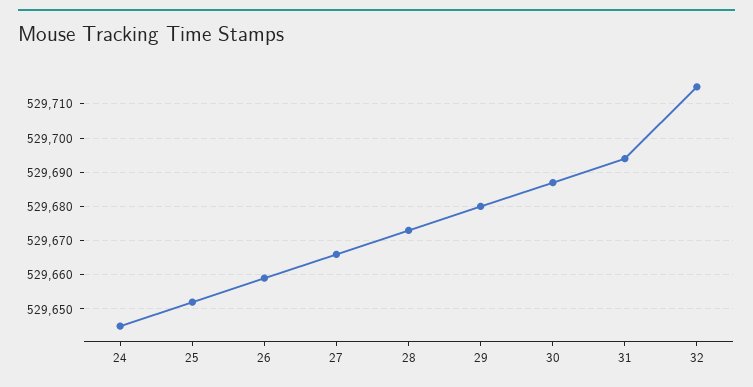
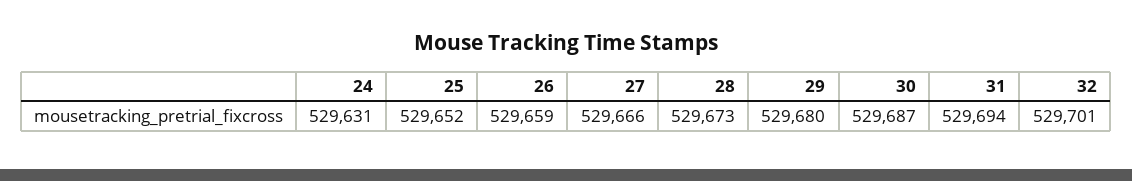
  {
-   "24": 529645,
+   "24": 529631,
    "25": 529652,
    "26": 529659,
    "27": 529666,
    "28": 529673,
    "29": 529680,
    "30": 529687,
    "31": 529694,
-   "32": 529715
+   "32": 529701
  }

